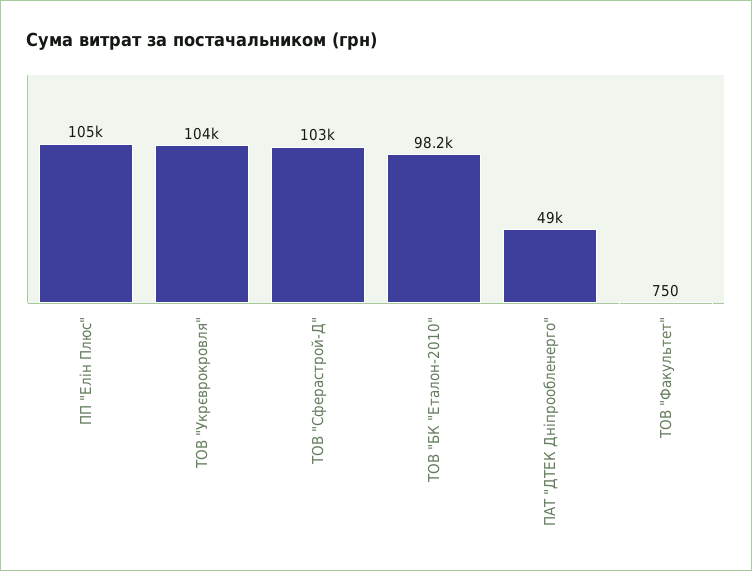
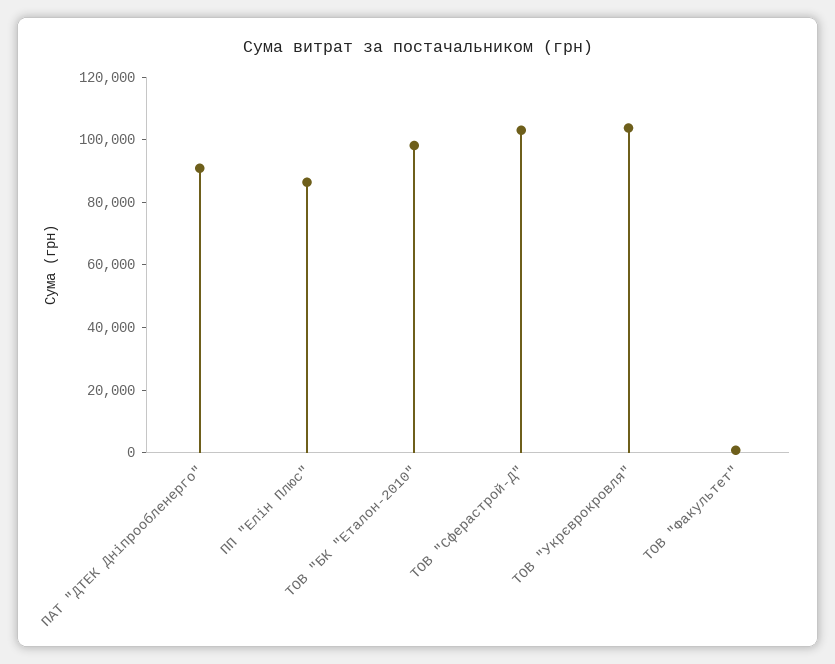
  {
-   "ПП \"Елін Плюс\"": 105000,
+   "ПП \"Елін Плюс\"": 85000,
    "ТОВ \"Укрєврокровля\"": 104000,
    "ТОВ \"Сферастрой-Д\"": 103000,
    "ТОВ \"БК \"Еталон-2010\"": 98200,
-   "ПАТ \"ДТЕК Дніпрообленерго\"": 49000,
+   "ПАТ \"ДТЕК Дніпрообленерго\"": 90000,
    "ТОВ \"Факультет\"": 750
  }

